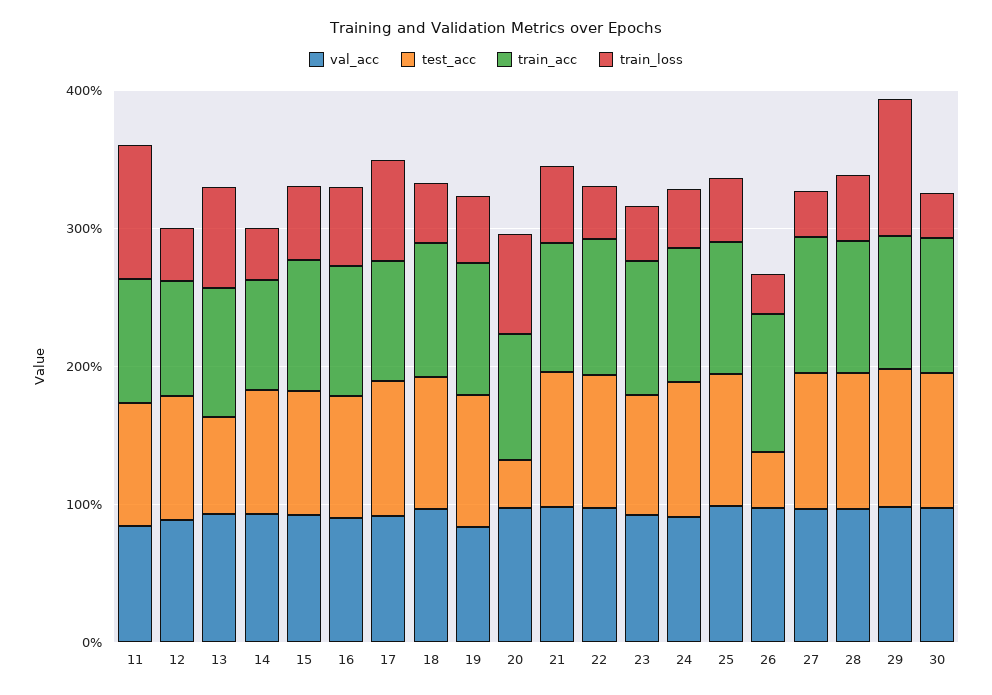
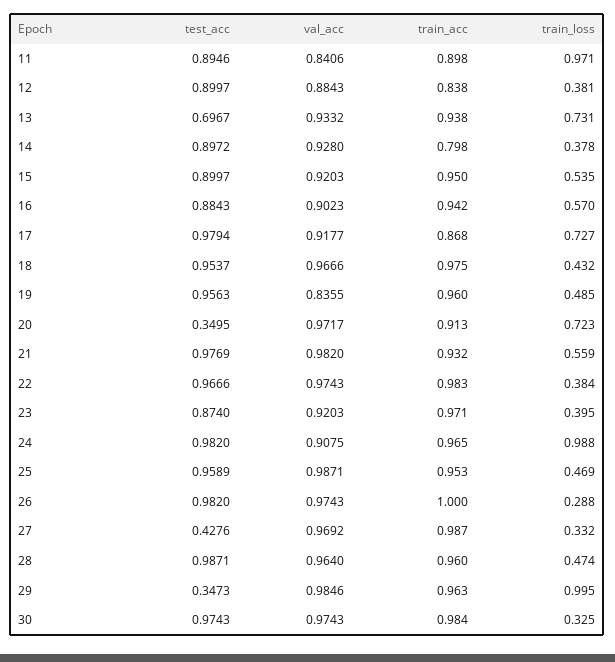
  {
    "val_acc": {
      "11": 0.8406,
      "12": 0.8843,
      "13": 0.9332,
      "14": 0.928,
      "15": 0.9203,
      "16": 0.9023,
      "17": 0.9177,
      "18": 0.9666,
      "19": 0.8355,
      "20": 0.9717,
      "21": 0.982,
      "22": 0.9743,
      "23": 0.9203,
      "24": 0.9075,
      "25": 0.9871,
      "26": 0.9743,
      "27": 0.9692,
      "28": 0.964,
      "29": 0.9846,
      "30": 0.9743
    },
    "test_acc": {
      "11": 0.8946,
      "12": 0.8997,
      "13": 0.6967,
      "14": 0.8972,
      "15": 0.8997,
      "16": 0.8843,
      "17": 0.9794,
      "18": 0.9537,
      "19": 0.9563,
      "20": 0.3495,
      "21": 0.9769,
      "22": 0.9666,
      "23": 0.874,
      "24": 0.982,
      "25": 0.9589,
-     "26": 0.4,
+     "26": 0.982,
-     "27": 1,
+     "27": 0.4276,
      "28": 0.9871,
-     "29": 1,
+     "29": 0.3473,
      "30": 0.9743
    },
    "train_acc": {
      "11": 0.898,
      "12": 0.838,
      "13": 0.938,
      "14": 0.798,
      "15": 0.95,
      "16": 0.942,
      "17": 0.868,
      "18": 0.975,
      "19": 0.96,
      "20": 0.913,
      "21": 0.932,
      "22": 0.983,
      "23": 0.971,
      "24": 0.965,
      "25": 0.953,
      "26": 1,
      "27": 0.987,
      "28": 0.96,
      "29": 0.963,
      "30": 0.984
    },
    "train_loss": {
      "11": 0.971,
      "12": 0.381,
      "13": 0.731,
      "14": 0.378,
      "15": 0.535,
      "16": 0.57,
      "17": 0.727,
      "18": 0.432,
      "19": 0.485,
      "20": 0.723,
      "21": 0.559,
      "22": 0.384,
      "23": 0.395,
-     "24": 0.4,
+     "24": 0.988,
      "25": 0.469,
      "26": 0.288,
      "27": 0.332,
      "28": 0.474,
      "29": 0.995,
      "30": 0.325
    }
  }

